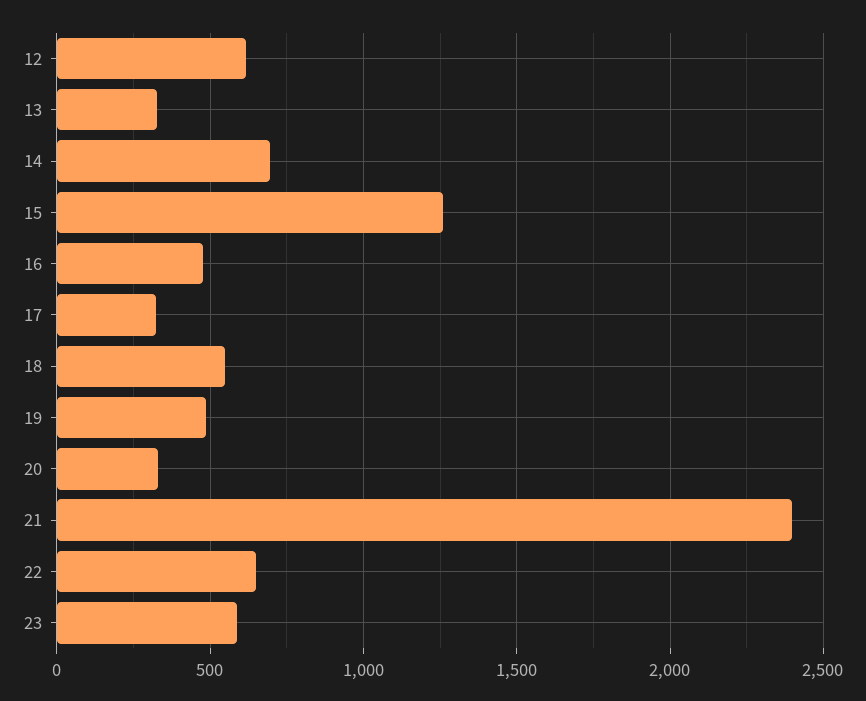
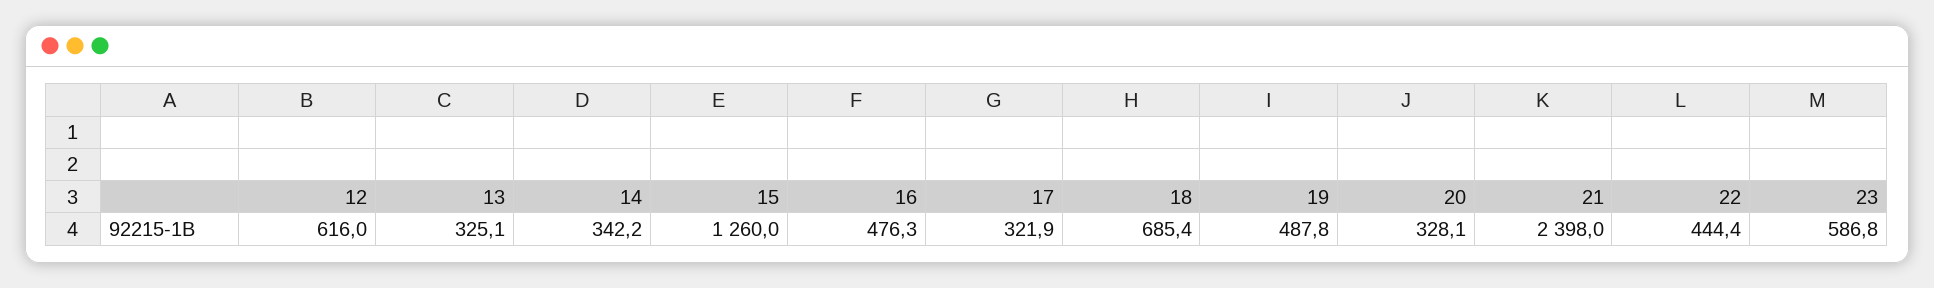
  {
    "12": 616,
    "13": 325.1,
-   "14": 700,
+   "14": 342.2,
    "15": 1260,
    "16": 476.3,
    "17": 321.9,
-   "18": 550,
+   "18": 685.4,
    "19": 487.8,
    "20": 328.1,
    "21": 2398,
-   "22": 650,
+   "22": 444.4,
    "23": 586.8
  }

